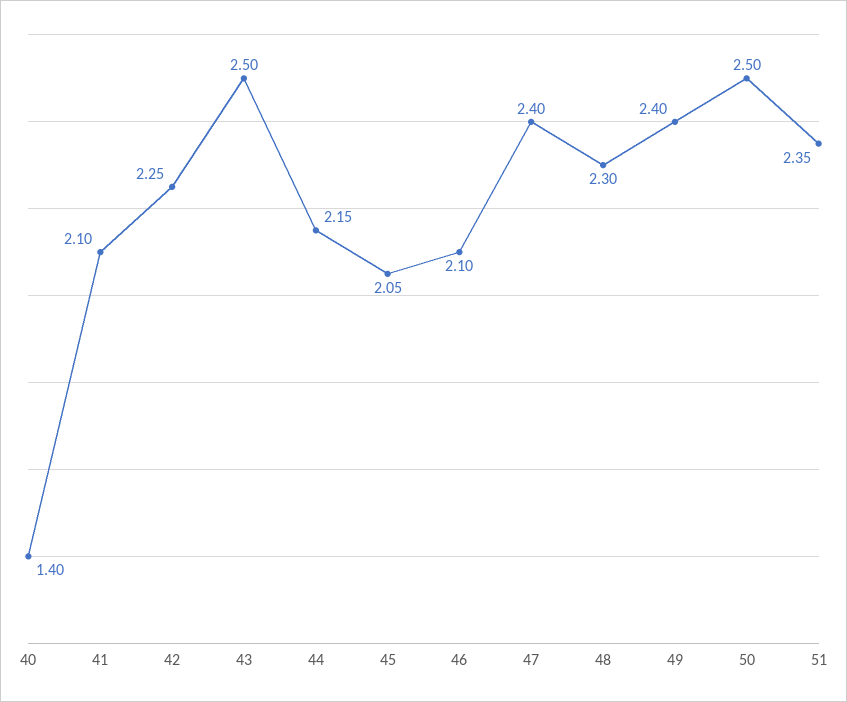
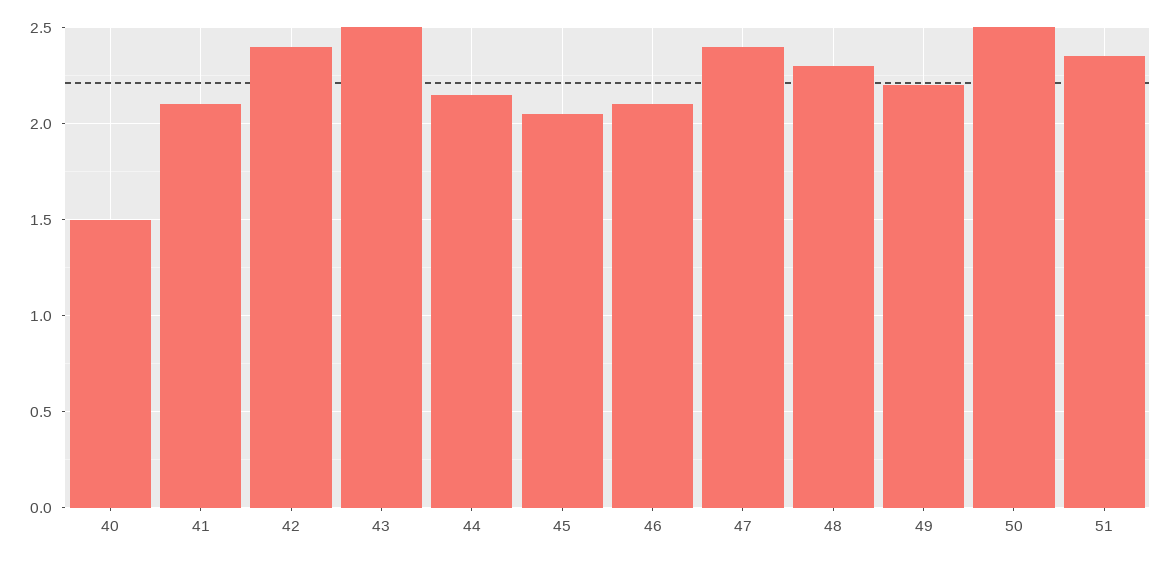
  {
-   "40": 1.4,
+   "40": 1.5,
    "41": 2.1,
-   "42": 2.25,
+   "42": 2.4,
    "43": 2.5,
    "44": 2.15,
    "45": 2.05,
    "46": 2.1,
    "47": 2.4,
    "48": 2.3,
-   "49": 2.4,
+   "49": 2.2,
    "50": 2.5,
    "51": 2.35
  }

